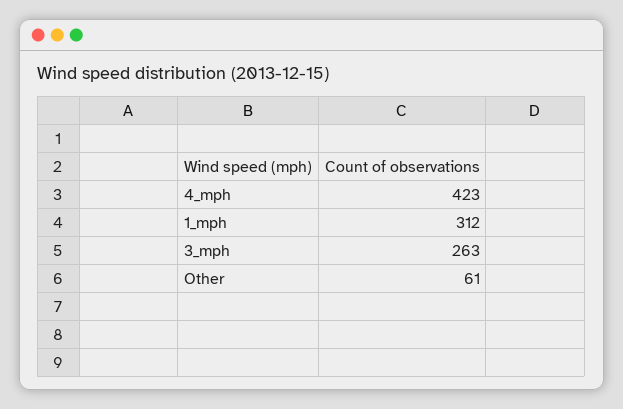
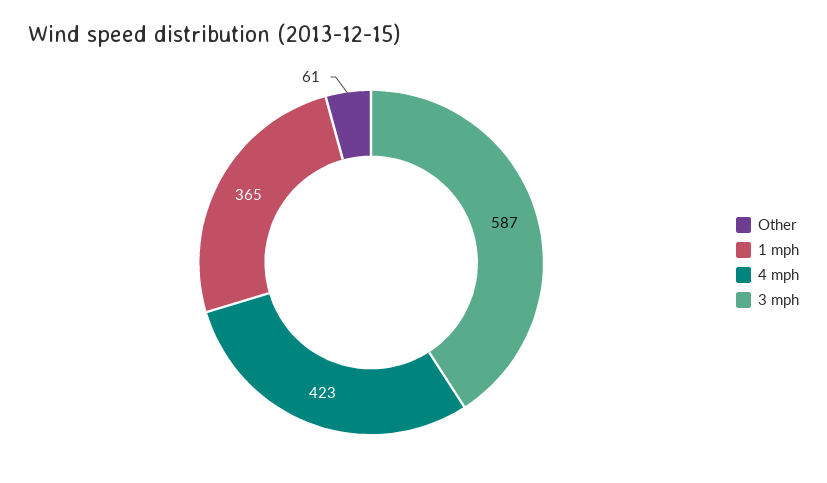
  {
    "4_mph": 423,
-   "1_mph": 312,
+   "1_mph": 365,
-   "3_mph": 263,
+   "3_mph": 587,
    "Other": 61
  }

